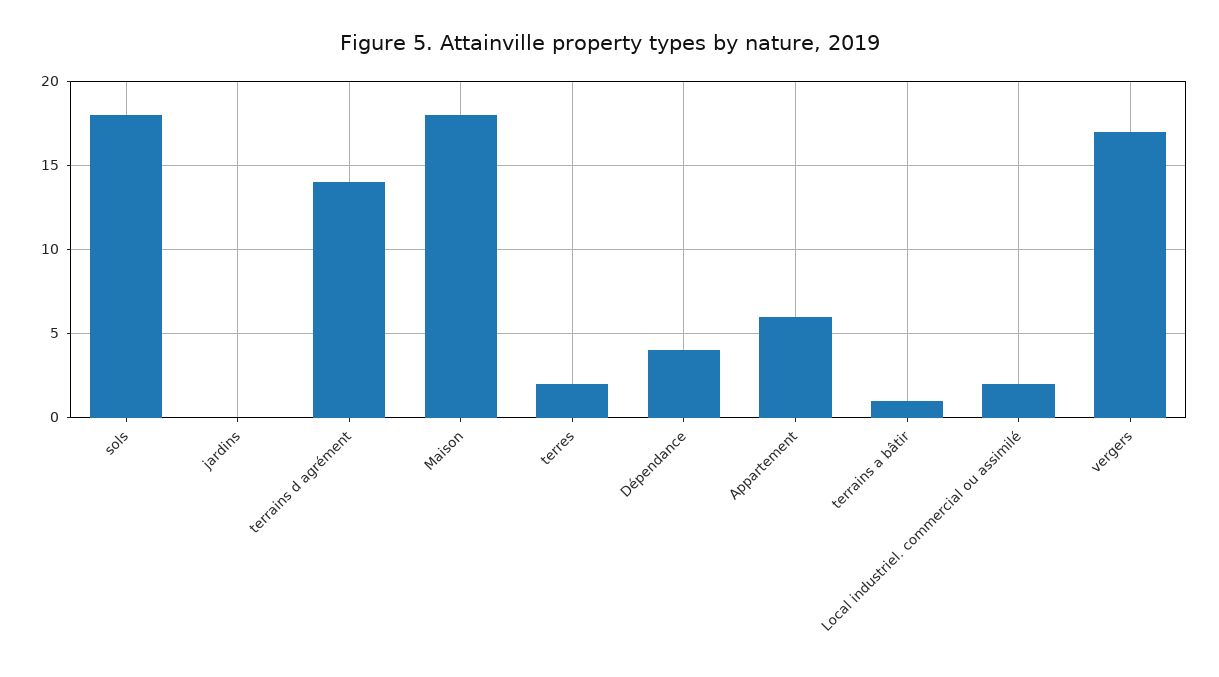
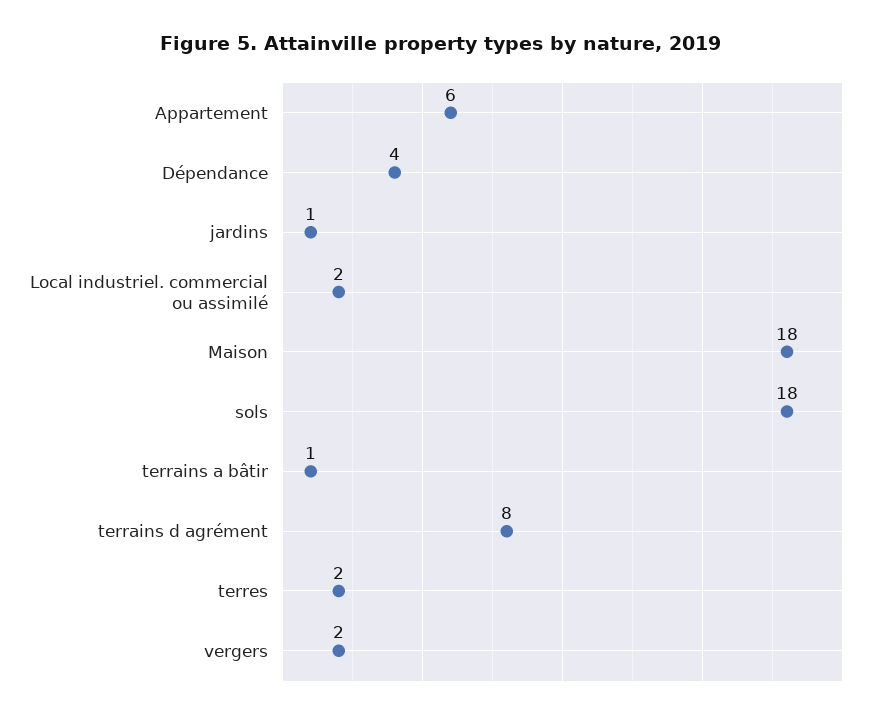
  {
    "sols": 18,
-   "jardins": 0,
+   "jardins": 1,
-   "terrains d agrément": 14,
+   "terrains d agrément": 8,
    "Maison": 18,
    "terres": 2,
    "Dépendance": 4,
    "Appartement": 6,
    "terrains a bâtir": 1,
    "Local industriel. commercial ou assimilé": 2,
-   "vergers": 17
+   "vergers": 2
  }

